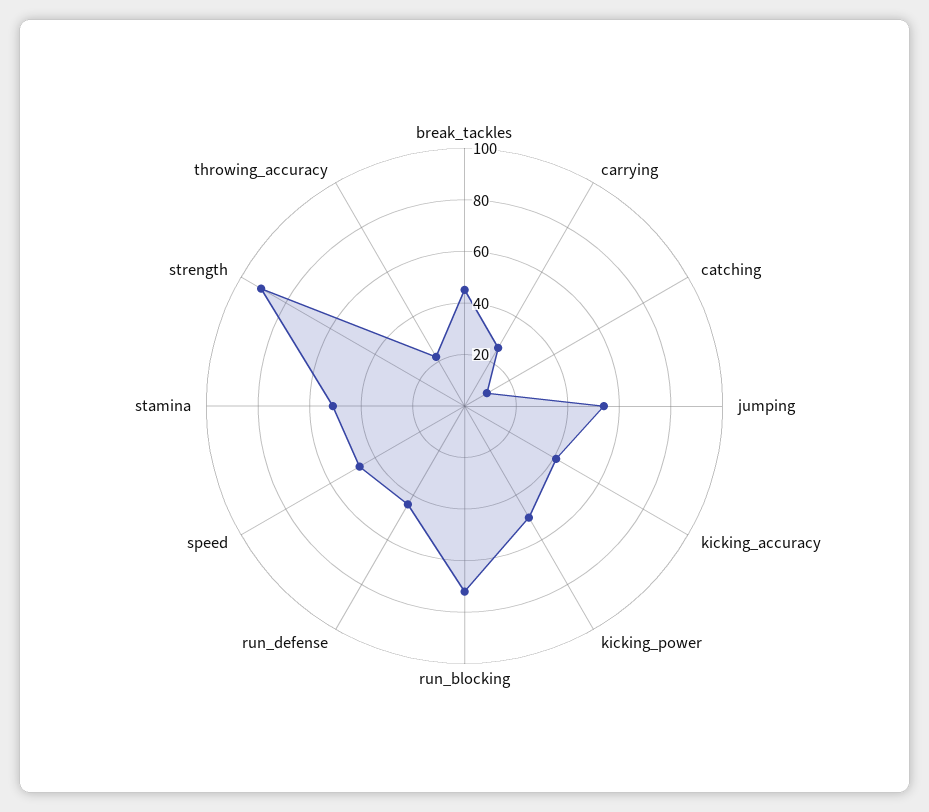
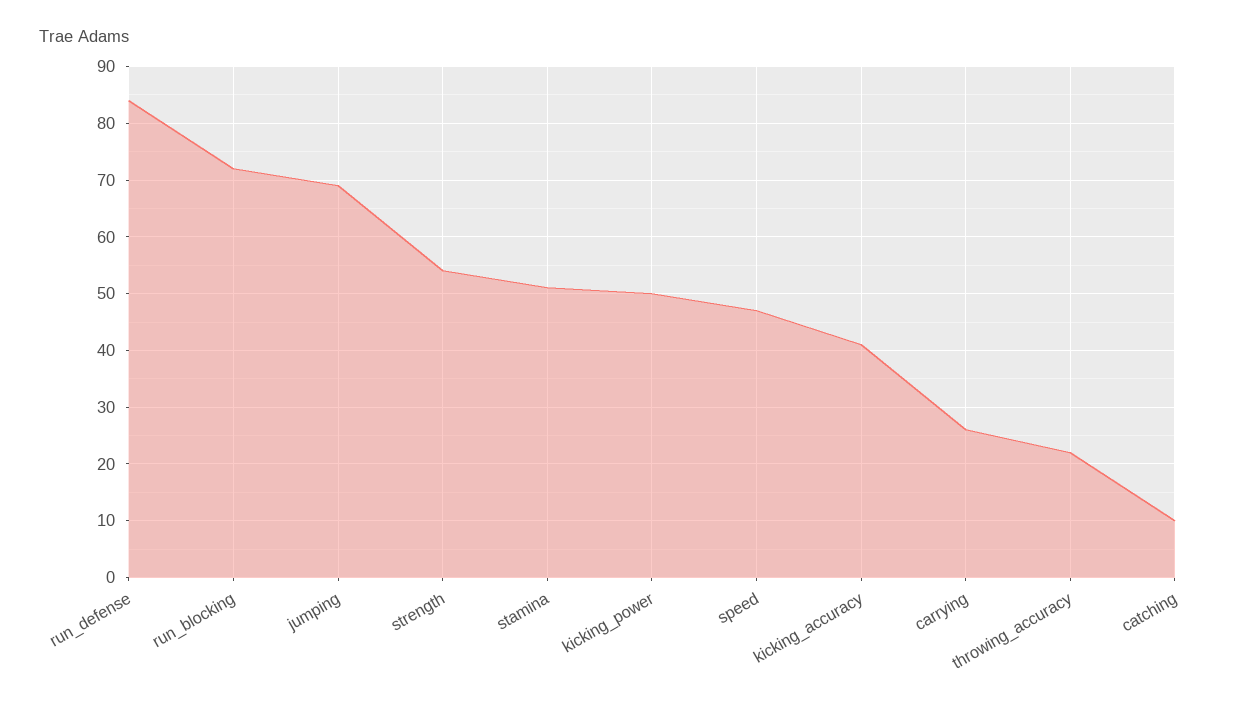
  {
-   "break_tackles": 45,
    "carrying": 25,
    "catching": 10,
-   "jumping": 55,
+   "jumping": 70,
    "kicking_accuracy": 40,
    "kicking_power": 50,
    "run_blocking": 70,
-   "run_defense": 45,
+   "run_defense": 85,
    "speed": 45,
    "stamina": 50,
-   "strength": 90,
+   "strength": 55,
    "throwing_accuracy": 20
  }

